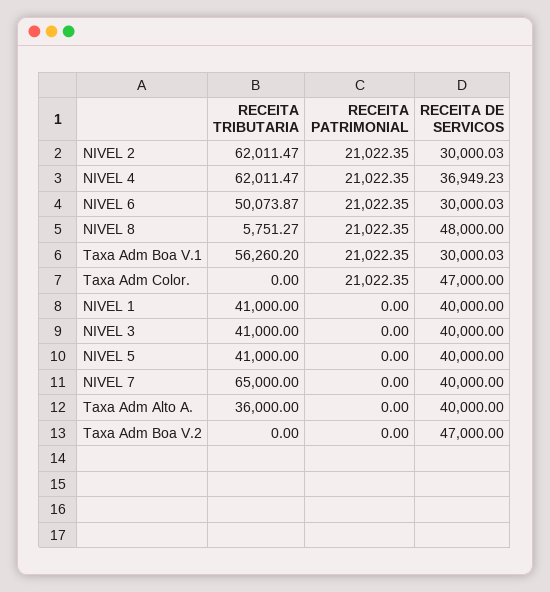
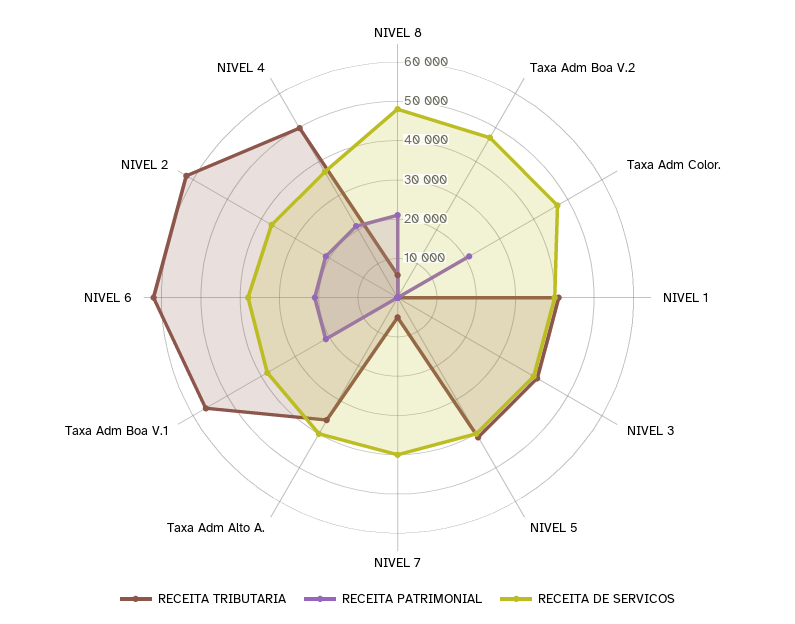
  {
    "RECEITA TRIBUTARIA": {
      "NIVEL 2": 62011.47,
-     "NIVEL 4": 62011.47,
+     "NIVEL 4": 50000,
-     "NIVEL 6": 50073.87,
+     "NIVEL 6": 62500,
      "NIVEL 8": 5751.27,
      "Taxa Adm Boa V.1": 56260.2,
      "Taxa Adm Color.": 0,
      "NIVEL 1": 41000,
      "NIVEL 3": 41000,
      "NIVEL 5": 41000,
-     "NIVEL 7": 65000,
+     "NIVEL 7": 5000,
      "Taxa Adm Alto A.": 36000,
      "Taxa Adm Boa V.2": 0
    },
    "RECEITA PATRIMONIAL": {
      "NIVEL 2": 21022.35,
      "NIVEL 4": 21022.35,
      "NIVEL 6": 21022.35,
      "NIVEL 8": 21022.35,
      "Taxa Adm Boa V.1": 21022.35,
      "Taxa Adm Color.": 21022.35,
      "NIVEL 1": 0,
      "NIVEL 3": 0,
      "NIVEL 5": 0,
      "NIVEL 7": 0,
      "Taxa Adm Alto A.": 0,
      "Taxa Adm Boa V.2": 0
    },
    "RECEITA DE SERVICOS": {
-     "NIVEL 2": 30000.03,
+     "NIVEL 2": 37500,
      "NIVEL 4": 36949.23,
-     "NIVEL 6": 30000.03,
+     "NIVEL 6": 37500,
      "NIVEL 8": 48000,
-     "Taxa Adm Boa V.1": 30000.03,
+     "Taxa Adm Boa V.1": 37500,
      "Taxa Adm Color.": 47000,
      "NIVEL 1": 40000,
      "NIVEL 3": 40000,
      "NIVEL 5": 40000,
      "NIVEL 7": 40000,
      "Taxa Adm Alto A.": 40000,
      "Taxa Adm Boa V.2": 47000
    }
  }

